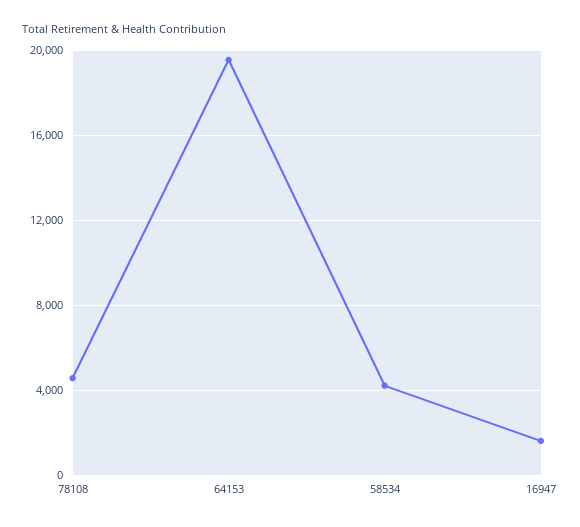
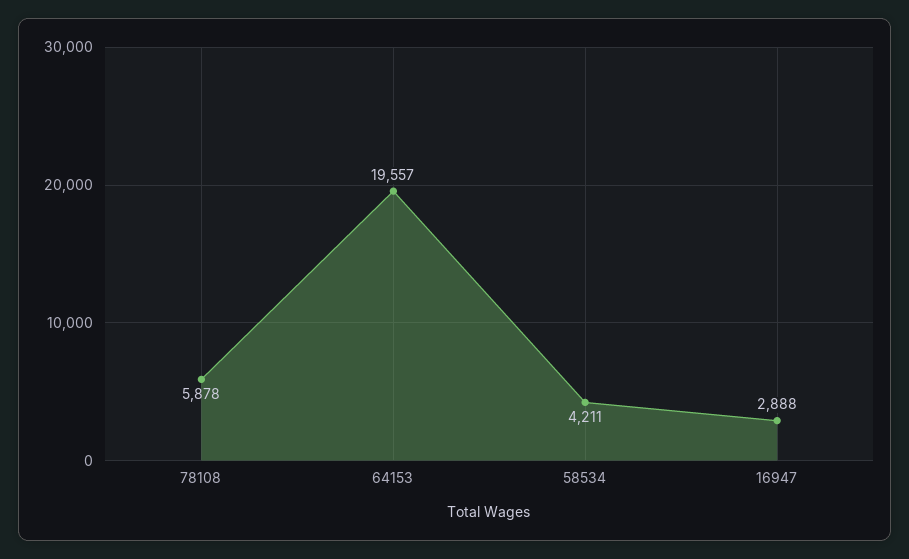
  {
-   "78108": 4500,
+   "78108": 5878,
    "64153": 19557,
    "58534": 4211,
-   "16947": 1500
+   "16947": 2888
  }

